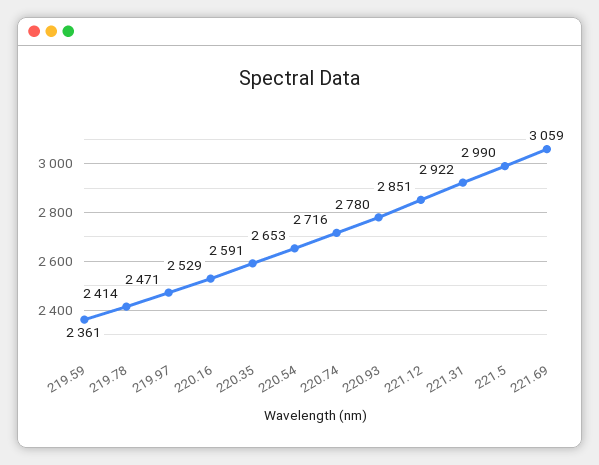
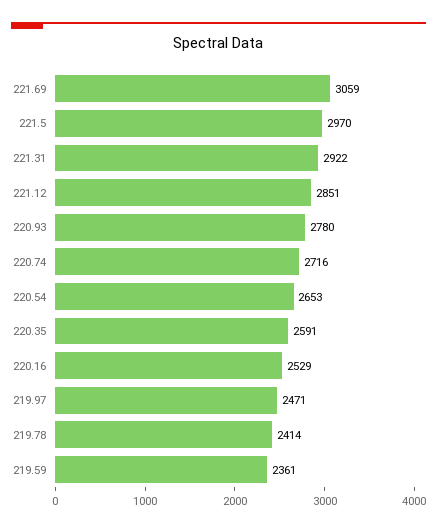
  {
    "219.59": 2361,
    "219.78": 2414,
    "219.97": 2471,
    "220.16": 2529,
    "220.35": 2591,
    "220.54": 2653,
    "220.74": 2716,
    "220.93": 2780,
    "221.12": 2851,
    "221.31": 2922,
-   "221.5": 2990,
+   "221.5": 2970,
    "221.69": 3059
  }

